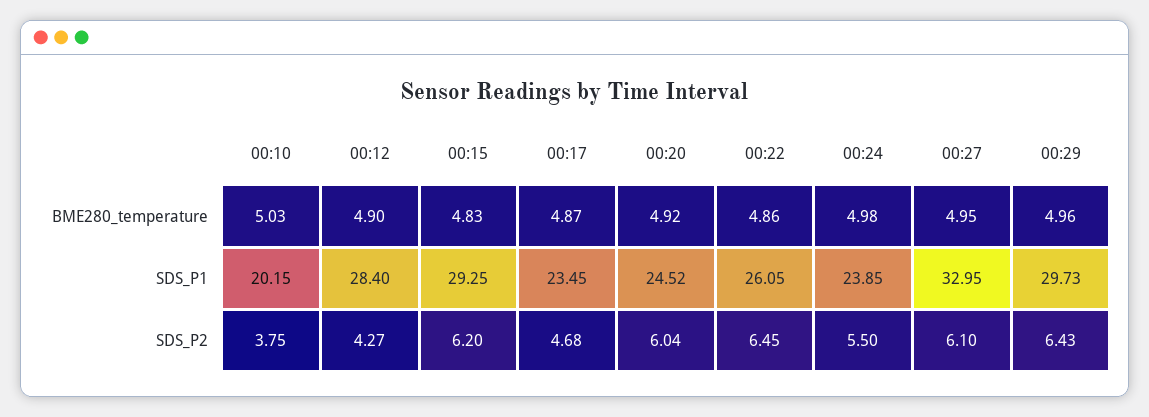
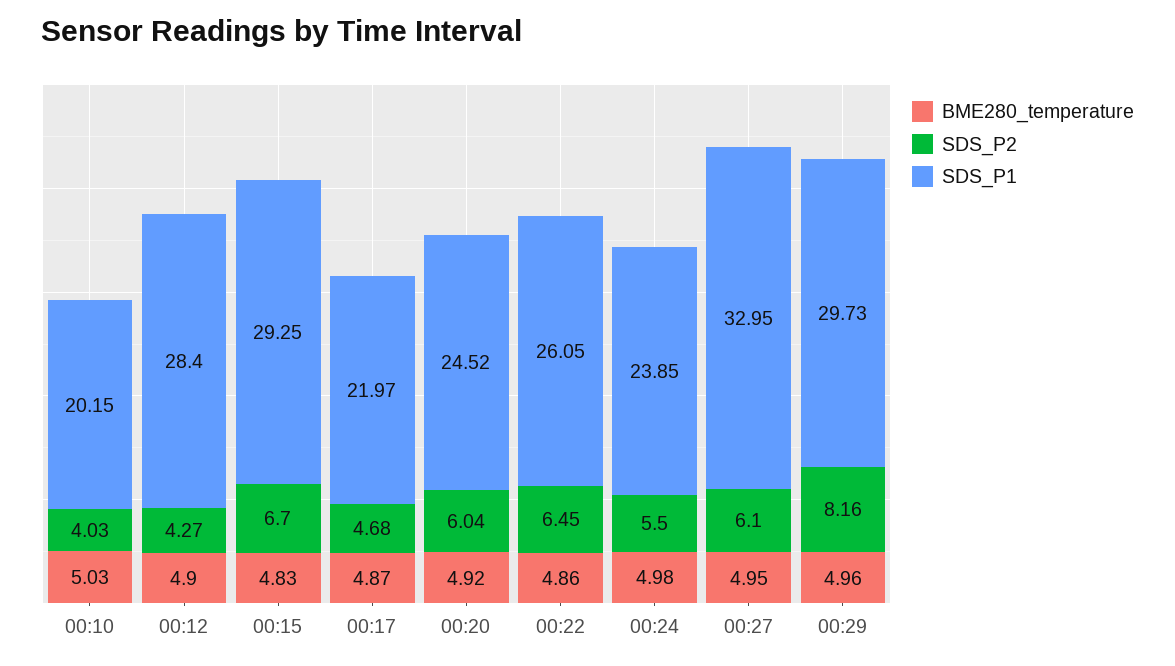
  {
    "BME280_temperature": {
      "00:10": 5.03,
      "00:12": 4.9,
      "00:15": 4.83,
      "00:17": 4.87,
      "00:20": 4.92,
      "00:22": 4.86,
      "00:24": 4.98,
      "00:27": 4.95,
      "00:29": 4.96
    },
    "SDS_P1": {
      "00:10": 20.15,
      "00:12": 28.4,
      "00:15": 29.25,
-     "00:17": 23.45,
+     "00:17": 21.97,
      "00:20": 24.52,
      "00:22": 26.05,
      "00:24": 23.85,
      "00:27": 32.95,
      "00:29": 29.73
    },
    "SDS_P2": {
-     "00:10": 3.75,
+     "00:10": 4.03,
      "00:12": 4.27,
-     "00:15": 6.2,
+     "00:15": 6.7,
      "00:17": 4.68,
      "00:20": 6.04,
      "00:22": 6.45,
      "00:24": 5.5,
      "00:27": 6.1,
-     "00:29": 6.43
+     "00:29": 8.16
    }
  }

